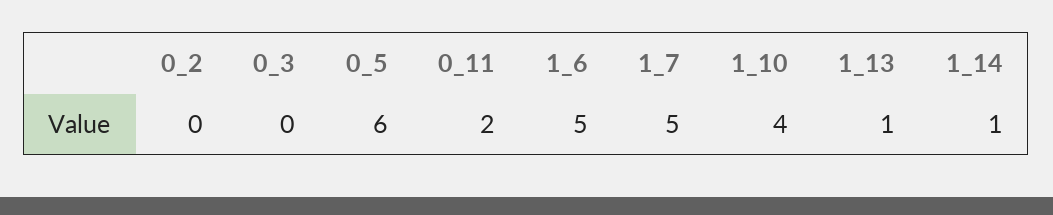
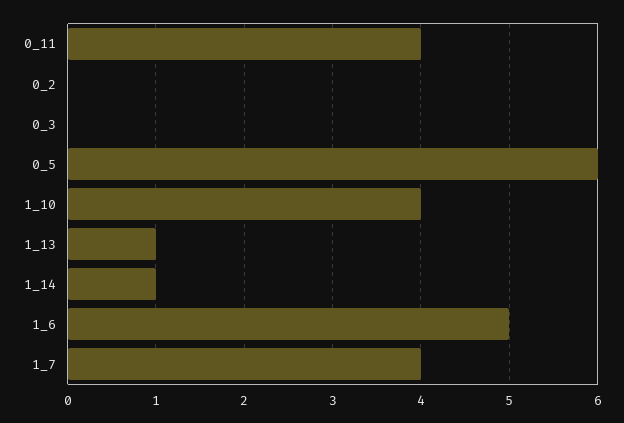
  {
    "0_2": 0,
    "0_3": 0,
    "0_5": 6,
-   "0_11": 2,
+   "0_11": 4,
    "1_6": 5,
-   "1_7": 5,
+   "1_7": 4,
    "1_10": 4,
    "1_13": 1,
    "1_14": 1
  }

